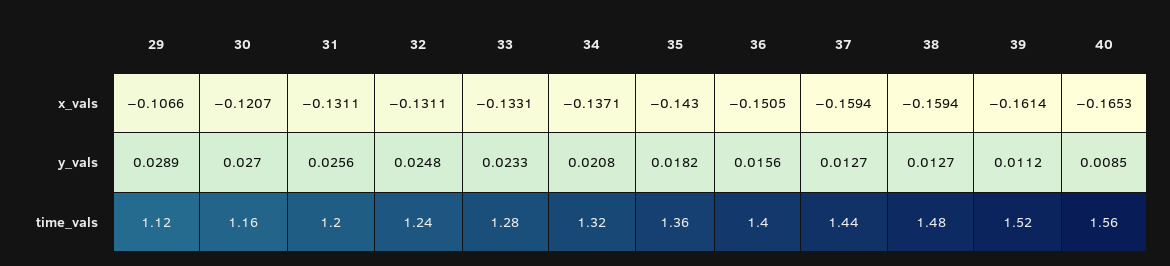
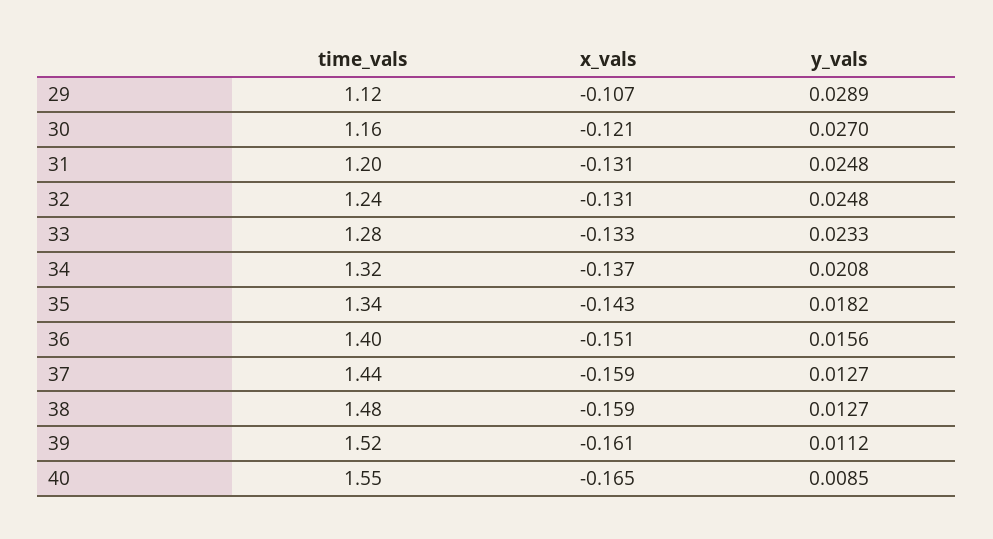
  {
    "29": {
      "x_vals": -0.1066,
      "y_vals": 0.0289,
      "time_vals": 1.12
    },
    "30": {
      "x_vals": -0.1207,
      "y_vals": 0.027,
      "time_vals": 1.16
    },
    "31": {
      "x_vals": -0.1311,
-     "y_vals": 0.0256,
+     "y_vals": 0.0248,
      "time_vals": 1.2
    },
    "32": {
      "x_vals": -0.1311,
      "y_vals": 0.0248,
      "time_vals": 1.24
    },
    "33": {
      "x_vals": -0.1331,
      "y_vals": 0.0233,
      "time_vals": 1.28
    },
    "34": {
      "x_vals": -0.1371,
      "y_vals": 0.0208,
      "time_vals": 1.32
    },
    "35": {
      "x_vals": -0.143,
      "y_vals": 0.0182,
-     "time_vals": 1.36
+     "time_vals": 1.34
    },
    "36": {
      "x_vals": -0.1505,
      "y_vals": 0.0156,
      "time_vals": 1.4
    },
    "37": {
      "x_vals": -0.1594,
      "y_vals": 0.0127,
      "time_vals": 1.44
    },
    "38": {
      "x_vals": -0.1594,
      "y_vals": 0.0127,
      "time_vals": 1.48
    },
    "39": {
      "x_vals": -0.1614,
      "y_vals": 0.0112,
      "time_vals": 1.52
    },
    "40": {
      "x_vals": -0.1653,
      "y_vals": 0.0085,
-     "time_vals": 1.56
+     "time_vals": 1.55
    }
  }

